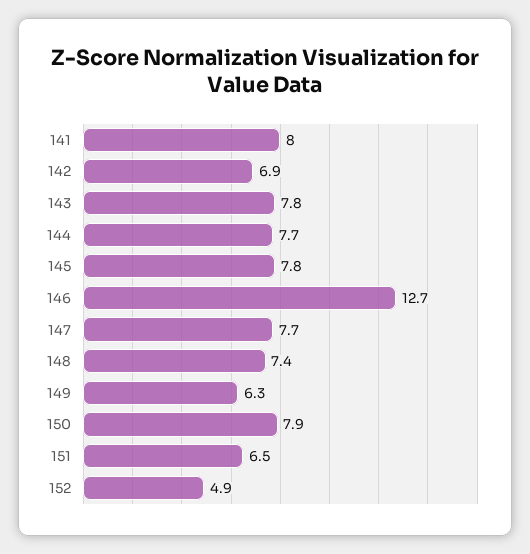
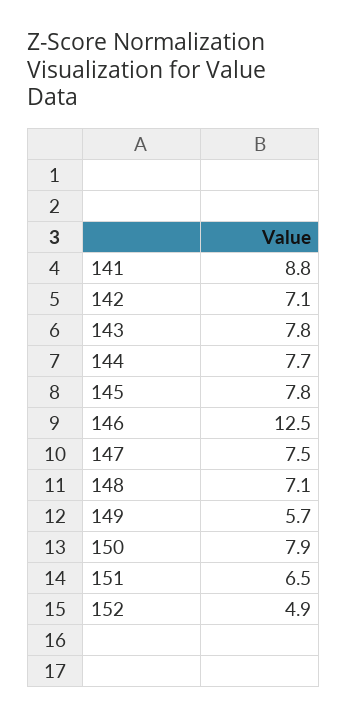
  {
-   "141": 8,
+   "141": 8.8,
-   "142": 6.9,
+   "142": 7.1,
    "143": 7.8,
    "144": 7.7,
    "145": 7.8,
-   "146": 12.7,
+   "146": 12.5,
-   "147": 7.7,
+   "147": 7.5,
-   "148": 7.4,
+   "148": 7.1,
-   "149": 6.3,
+   "149": 5.7,
    "150": 7.9,
    "151": 6.5,
    "152": 4.9
  }

